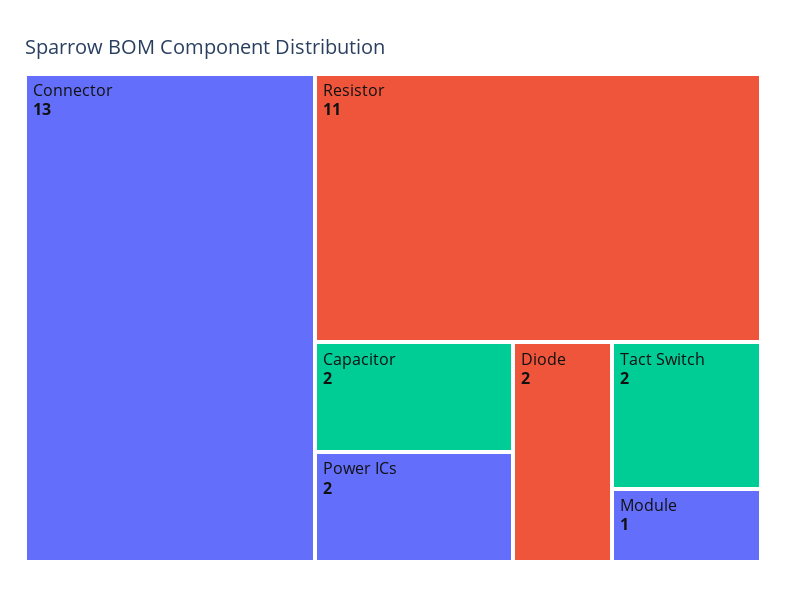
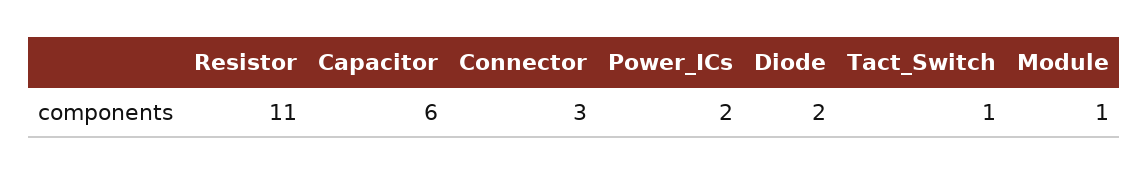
  {
-   "Connector": 13,
+   "Connector": 3,
    "Resistor": 11,
-   "Capacitor": 2,
+   "Capacitor": 6,
    "Power ICs": 2,
    "Diode": 2,
-   "Tact Switch": 2,
+   "Tact Switch": 1,
    "Module": 1
  }

